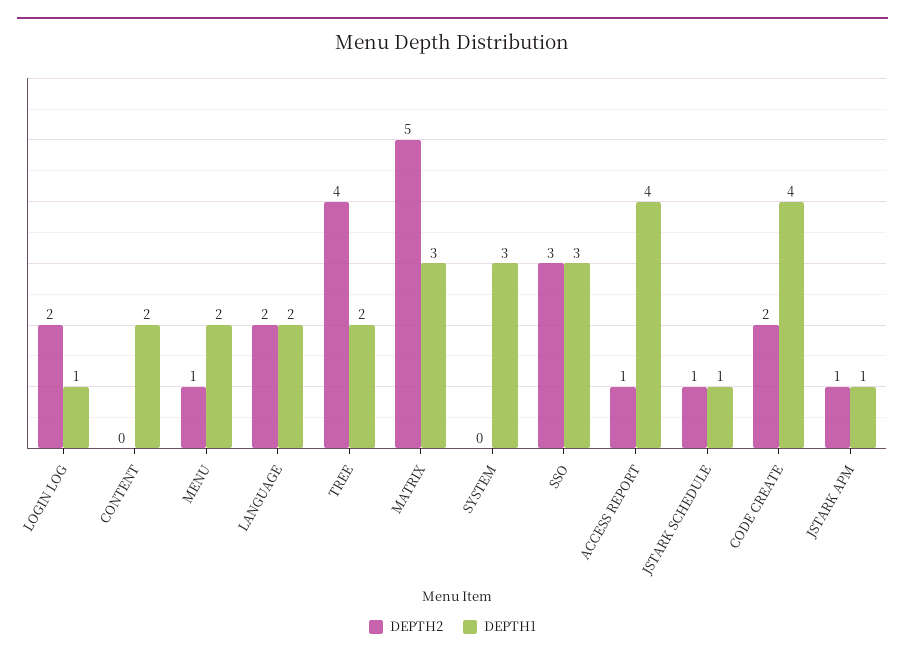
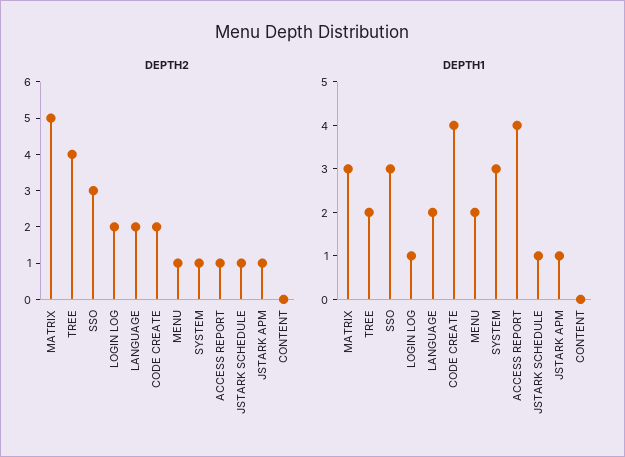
  {
    "DEPTH2": {
      "LOGIN LOG": 2,
      "CONTENT": 0,
      "MENU": 1,
      "LANGUAGE": 2,
      "TREE": 4,
      "MATRIX": 5,
-     "SYSTEM": 0,
+     "SYSTEM": 1,
      "SSO": 3,
      "ACCESS REPORT": 1,
      "JSTARK SCHEDULE": 1,
      "CODE CREATE": 2,
      "JSTARK APM": 1
    },
    "DEPTH1": {
      "LOGIN LOG": 1,
-     "CONTENT": 2,
+     "CONTENT": 0,
      "MENU": 2,
      "LANGUAGE": 2,
      "TREE": 2,
      "MATRIX": 3,
      "SYSTEM": 3,
      "SSO": 3,
      "ACCESS REPORT": 4,
      "JSTARK SCHEDULE": 1,
      "CODE CREATE": 4,
      "JSTARK APM": 1
    }
  }

